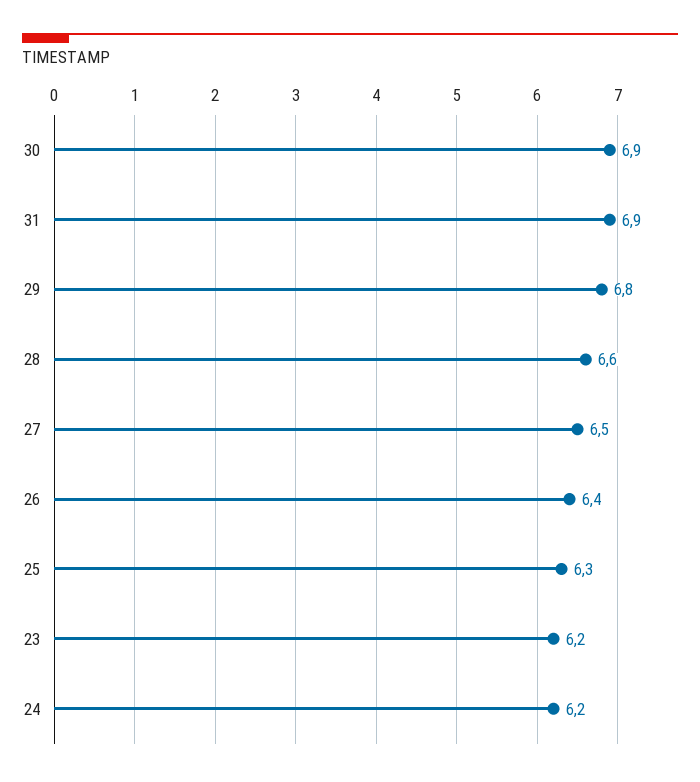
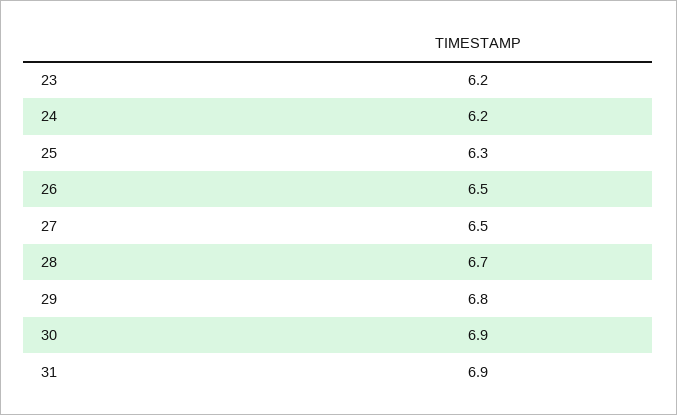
  {
    "30": 6.9,
    "31": 6.9,
    "29": 6.8,
-   "28": 6.6,
+   "28": 6.7,
    "27": 6.5,
-   "26": 6.4,
+   "26": 6.5,
    "25": 6.3,
    "23": 6.2,
    "24": 6.2
  }

